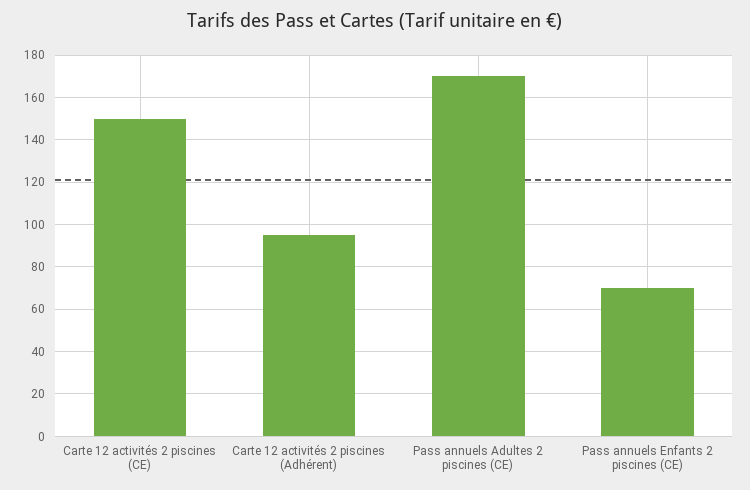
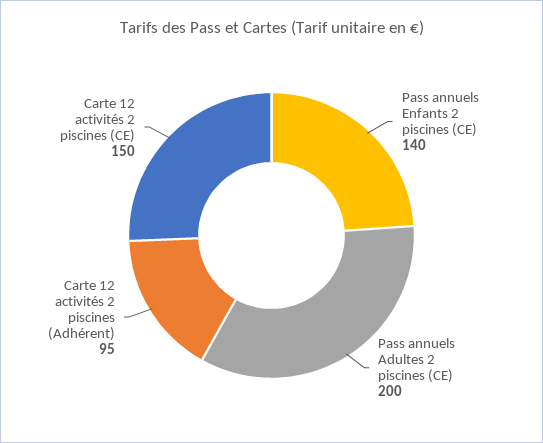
  {
    "Carte 12 activités 2 piscines (CE)": 150,
    "Carte 12 activités 2 piscines (Adhérent)": 95,
-   "Pass annuels Adultes 2 piscines (CE)": 170,
+   "Pass annuels Adultes 2 piscines (CE)": 200,
-   "Pass annuels Enfants 2 piscines (CE)": 70
+   "Pass annuels Enfants 2 piscines (CE)": 140
  }

